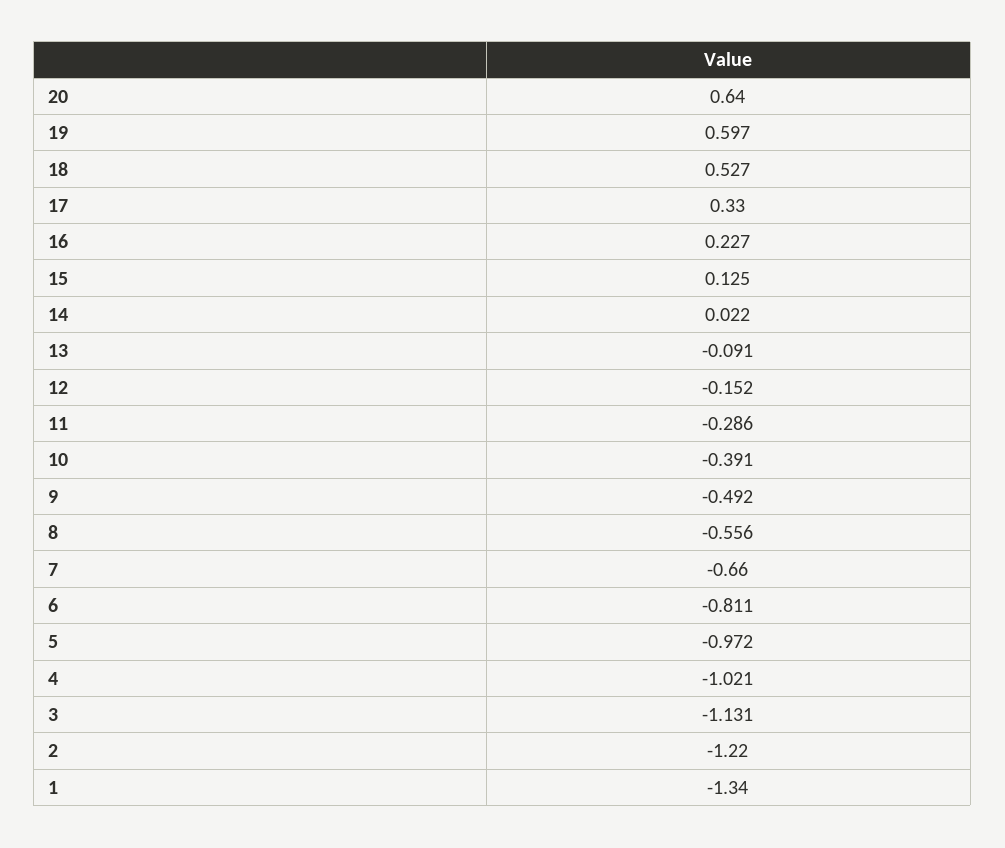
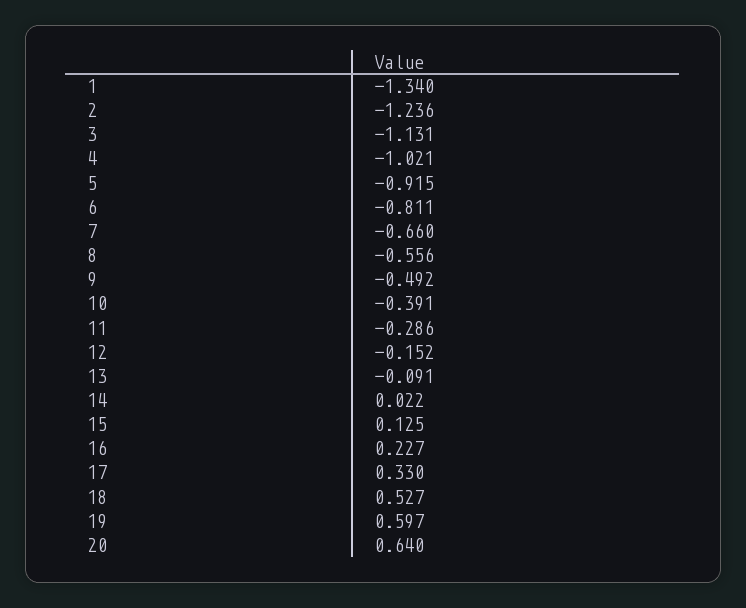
  {
    "20": 0.64,
    "19": 0.597,
    "18": 0.527,
    "17": 0.33,
    "16": 0.227,
    "15": 0.125,
    "14": 0.022,
    "13": -0.091,
    "12": -0.152,
    "11": -0.286,
    "10": -0.391,
    "9": -0.492,
    "8": -0.556,
    "7": -0.66,
    "6": -0.811,
-   "5": -0.972,
+   "5": -0.915,
    "4": -1.021,
    "3": -1.131,
-   "2": -1.22,
+   "2": -1.236,
    "1": -1.34
  }

